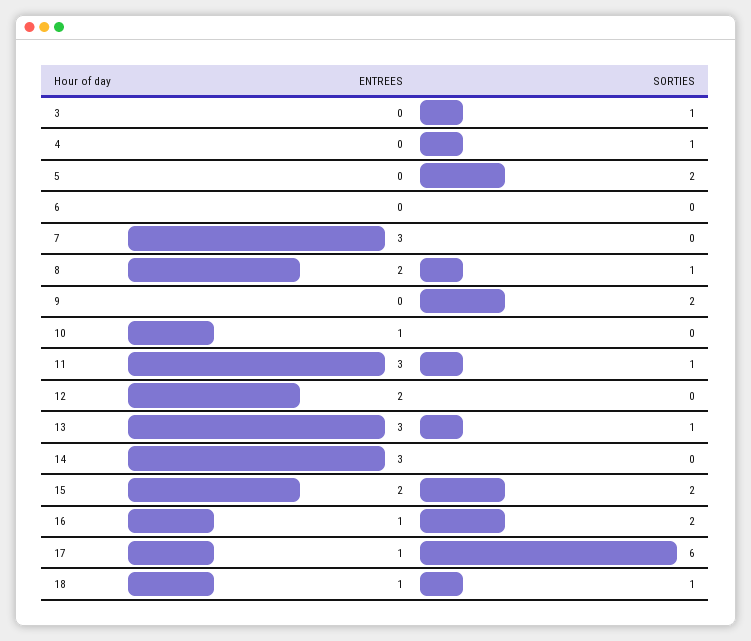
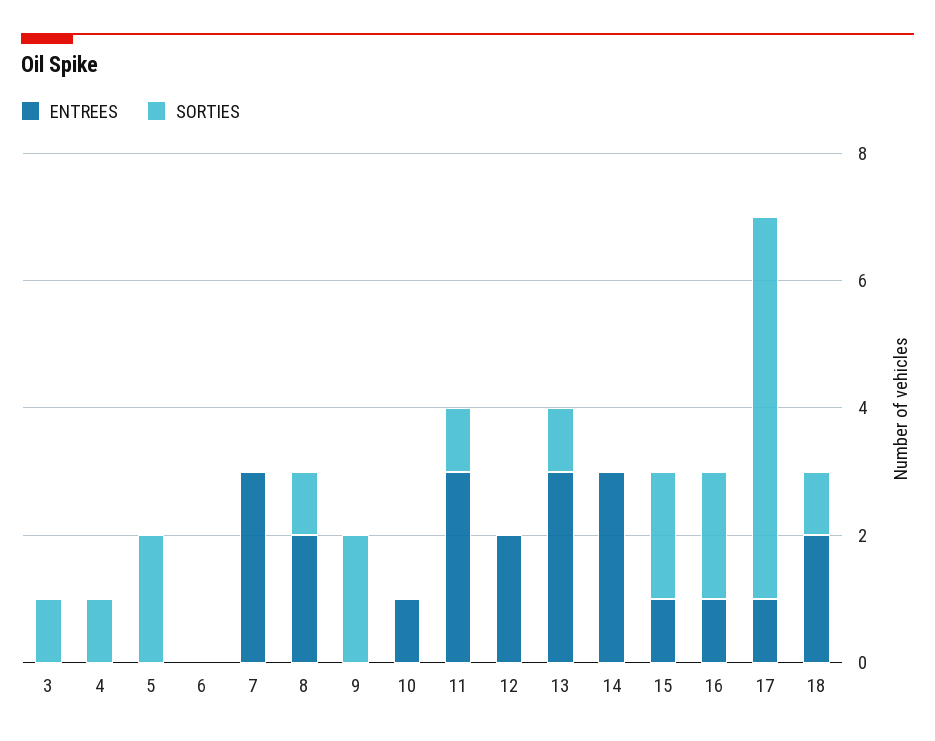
  {
    "ENTREES": {
      "3": 0,
      "4": 0,
      "5": 0,
      "6": 0,
      "7": 3,
      "8": 2,
      "9": 0,
      "10": 1,
      "11": 3,
      "12": 2,
      "13": 3,
      "14": 3,
-     "15": 2,
+     "15": 1,
      "16": 1,
      "17": 1,
-     "18": 1
+     "18": 2
    },
    "SORTIES": {
      "3": 1,
      "4": 1,
      "5": 2,
      "6": 0,
      "7": 0,
      "8": 1,
      "9": 2,
      "10": 0,
      "11": 1,
      "12": 0,
      "13": 1,
      "14": 0,
      "15": 2,
      "16": 2,
      "17": 6,
      "18": 1
    }
  }

